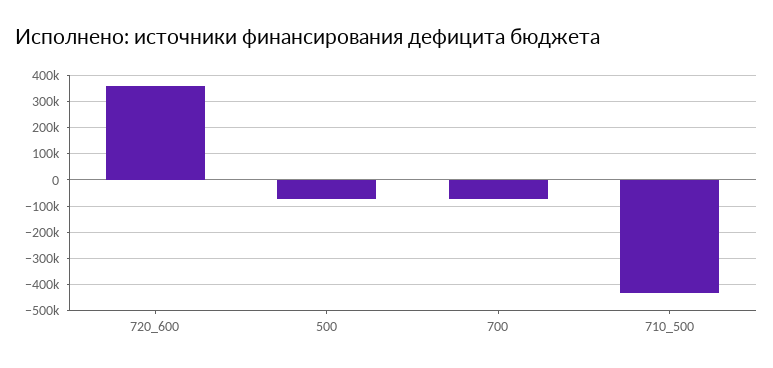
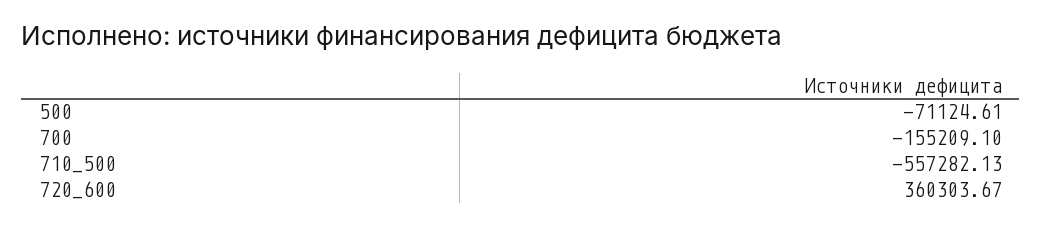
  {
    "720_600": 360303.67,
    "500": -71124.61,
-   "700": -75000,
+   "700": -155209.1,
-   "710_500": -425000
+   "710_500": -557282.13
  }

